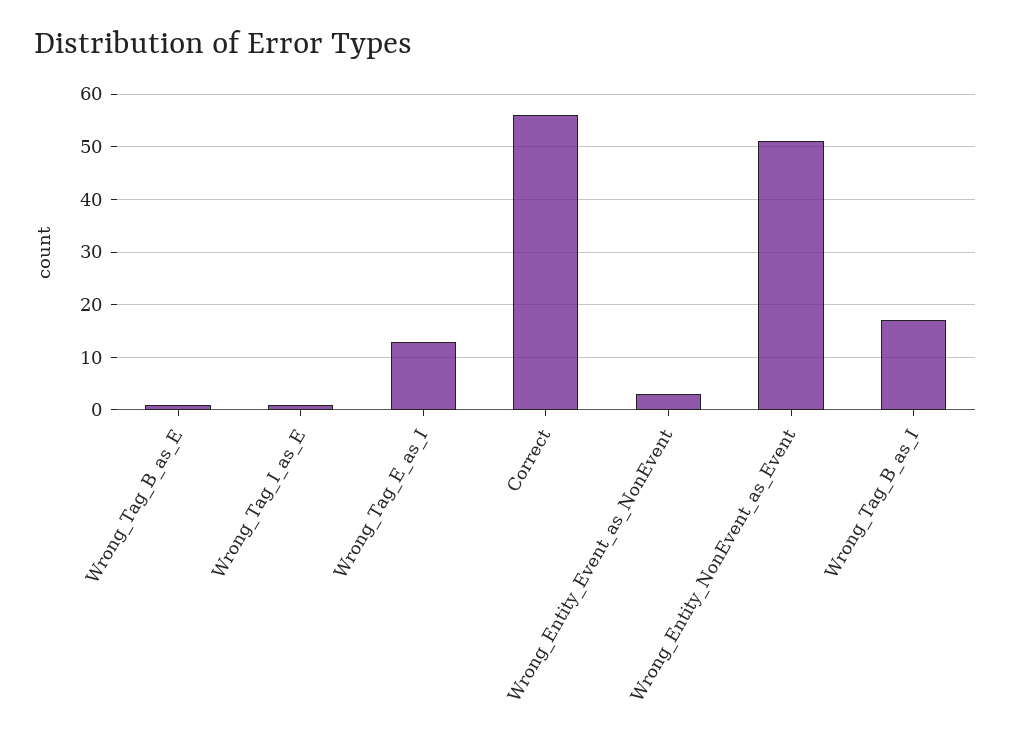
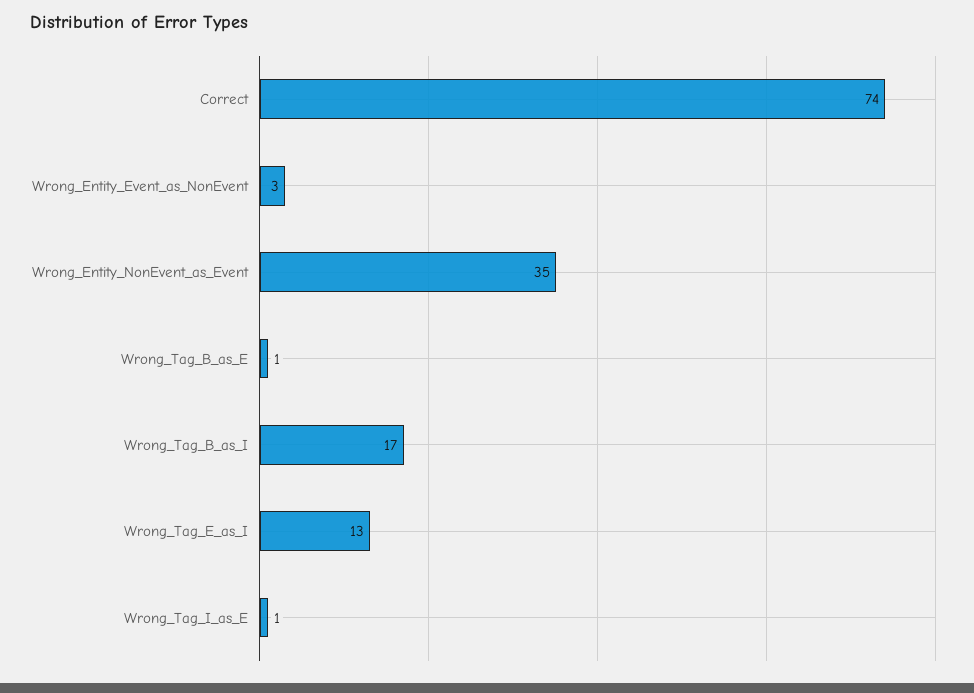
  {
    "Wrong_Tag_B_as_E": 1,
    "Wrong_Tag_I_as_E": 1,
    "Wrong_Tag_E_as_I": 13,
-   "Correct": 55,
+   "Correct": 74,
    "Wrong_Entity_Event_as_NonEvent": 3,
-   "Wrong_Entity_NonEvent_as_Event": 50,
+   "Wrong_Entity_NonEvent_as_Event": 35,
    "Wrong_Tag_B_as_I": 17
  }

